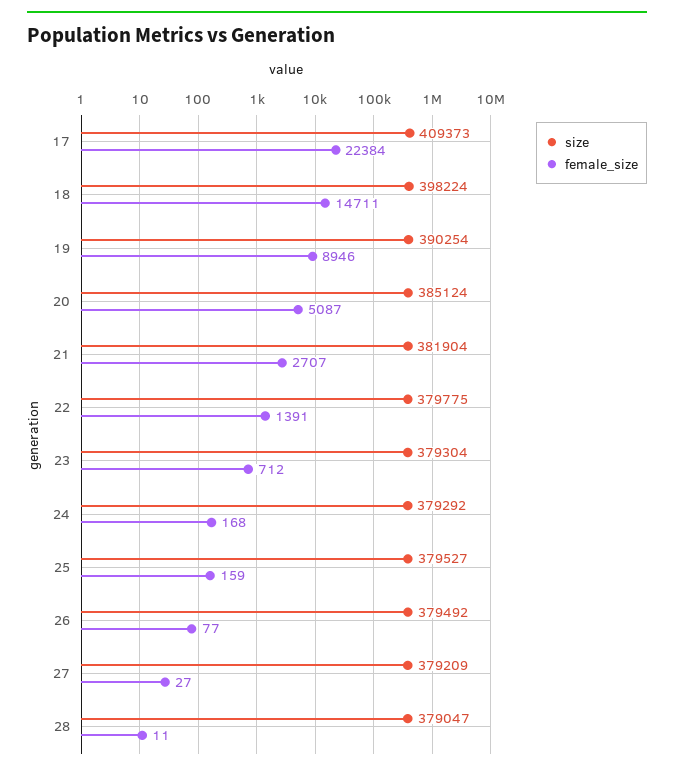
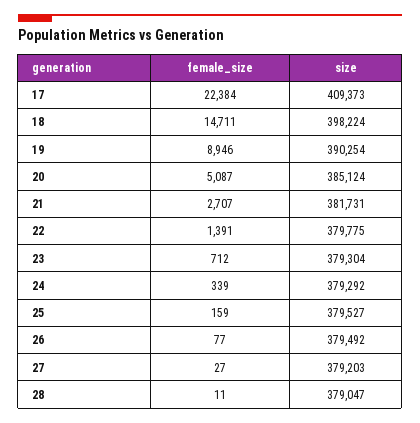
  {
    "size": {
      "17": 409373,
      "18": 398224,
      "19": 390254,
      "20": 385124,
-     "21": 381904,
+     "21": 381731,
      "22": 379775,
      "23": 379304,
      "24": 379292,
      "25": 379527,
      "26": 379492,
-     "27": 379209,
+     "27": 379203,
      "28": 379047
    },
    "female_size": {
      "17": 22384,
      "18": 14711,
      "19": 8946,
      "20": 5087,
      "21": 2707,
      "22": 1391,
      "23": 712,
-     "24": 168,
+     "24": 339,
      "25": 159,
      "26": 77,
      "27": 27,
      "28": 11
    }
  }

